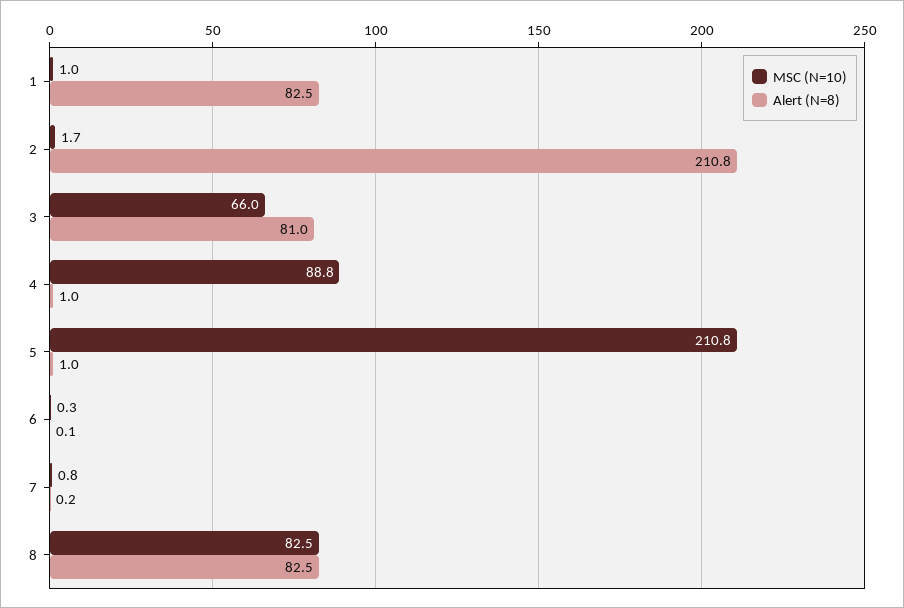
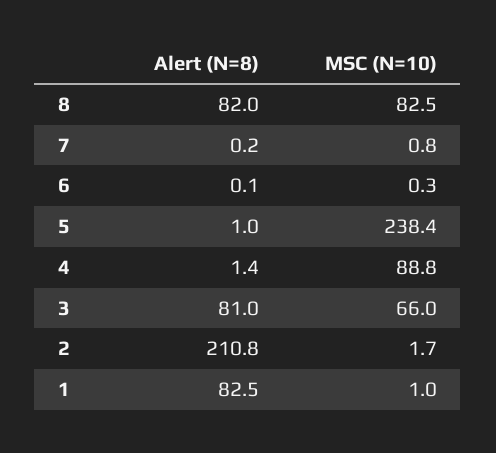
  {
    "MSC (N=10)": {
      "1": 1,
      "2": 1.7,
      "3": 66,
      "4": 88.8,
-     "5": 210.8,
+     "5": 238.4,
      "6": 0.3,
      "7": 0.8,
      "8": 82.5
    },
    "Alert (N=8)": {
      "1": 82.5,
      "2": 210.8,
      "3": 81,
-     "4": 1,
+     "4": 1.4,
      "5": 1,
      "6": 0.1,
      "7": 0.2,
-     "8": 82.5
+     "8": 82
    }
  }

